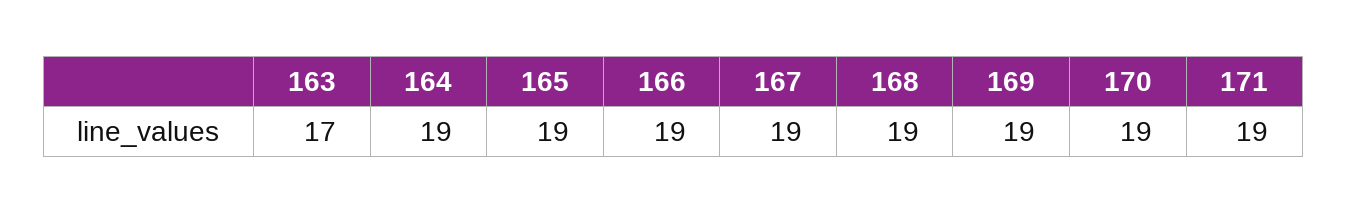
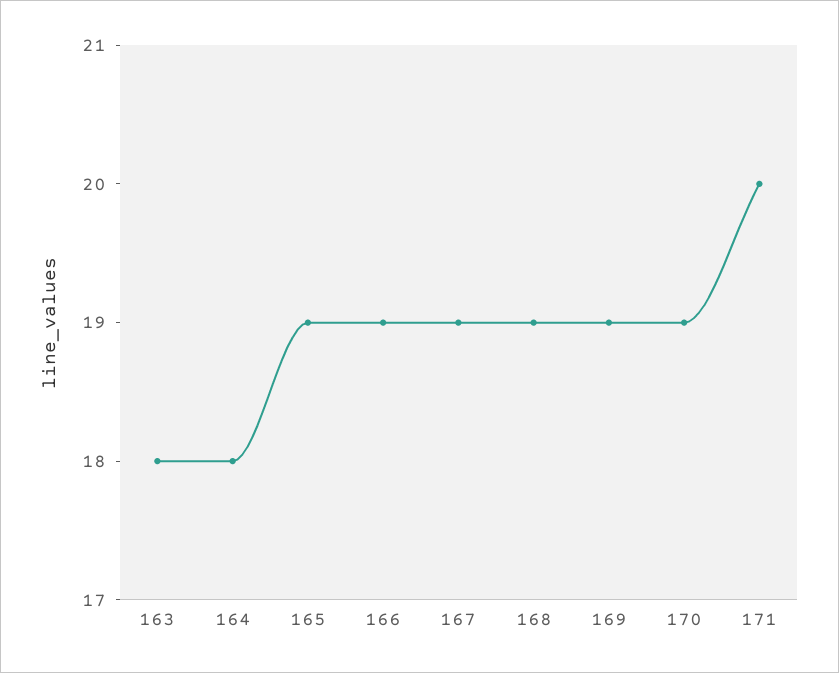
  {
-   "163": 17,
+   "163": 18,
-   "164": 19,
+   "164": 18,
    "165": 19,
    "166": 19,
    "167": 19,
    "168": 19,
    "169": 19,
    "170": 19,
-   "171": 19
+   "171": 20
  }

